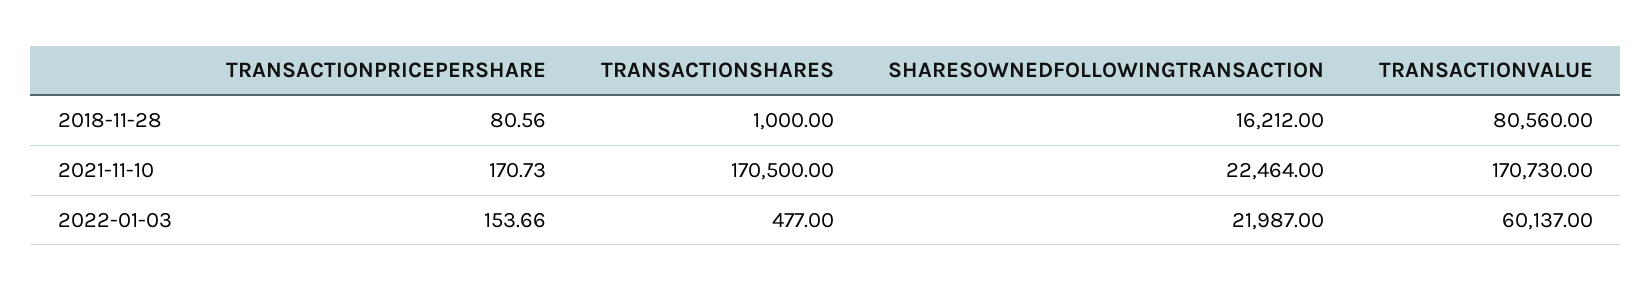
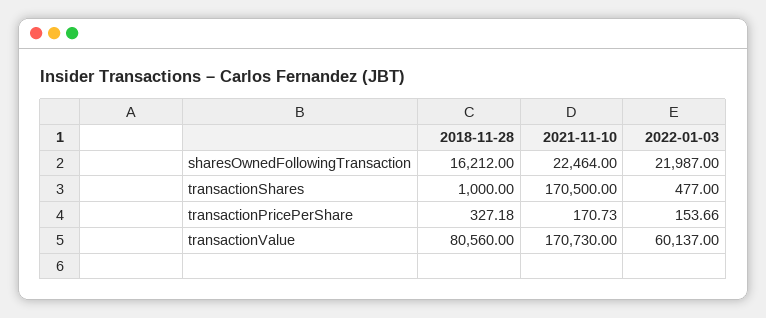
  {
    "TRANSACTIONPRICEPERSHARE": {
-     "2018-11-28": 80.56,
+     "2018-11-28": 327.18,
      "2021-11-10": 170.73,
      "2022-01-03": 153.66
    },
    "TRANSACTIONSHARES": {
      "2018-11-28": 1000,
      "2021-11-10": 170500,
      "2022-01-03": 477
    },
    "SHARESOWNEDFOLLOWINGTRANSACTION": {
      "2018-11-28": 16212,
      "2021-11-10": 22464,
      "2022-01-03": 21987
    },
    "TRANSACTIONVALUE": {
      "2018-11-28": 80560,
      "2021-11-10": 170730,
      "2022-01-03": 60137
    }
  }

